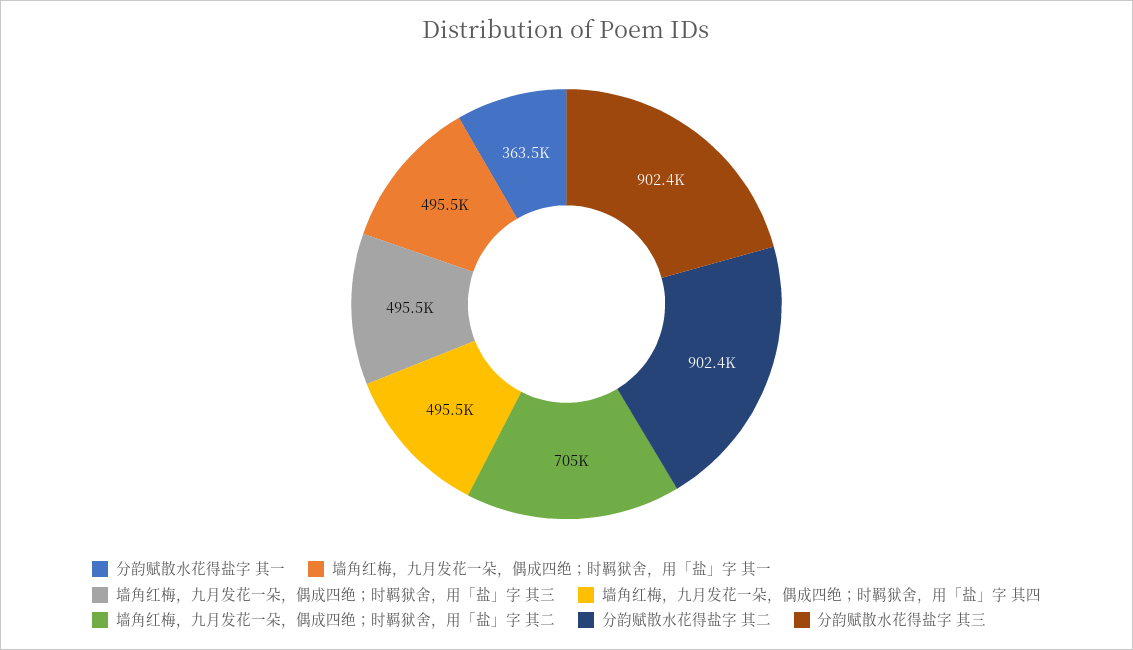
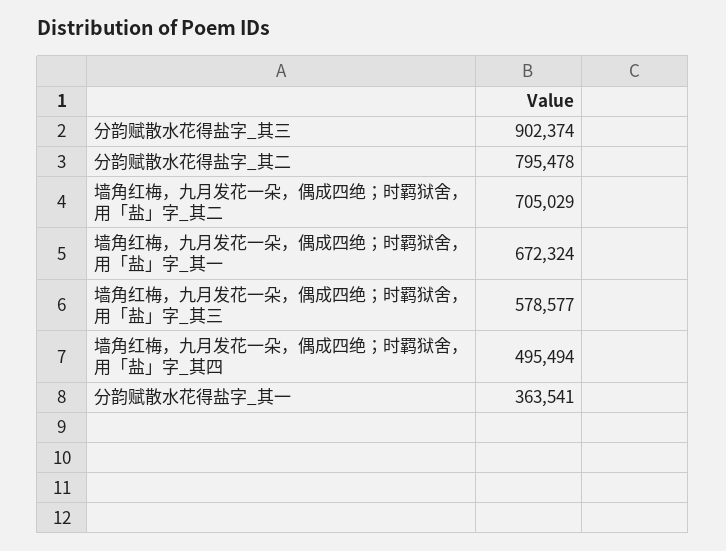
  {
    "分韵赋散水花得盐字 其一": 363541,
-   "墙角红梅，九月发花一朵，偶成四绝；时羁狱舍，用「盐」字 其一": 495500,
+   "墙角红梅，九月发花一朵，偶成四绝；时羁狱舍，用「盐」字 其一": 672324,
-   "墙角红梅，九月发花一朵，偶成四绝；时羁狱舍，用「盐」字 其三": 495500,
+   "墙角红梅，九月发花一朵，偶成四绝；时羁狱舍，用「盐」字 其三": 578577,
    "墙角红梅，九月发花一朵，偶成四绝；时羁狱舍，用「盐」字 其四": 495494,
    "墙角红梅，九月发花一朵，偶成四绝；时羁狱舍，用「盐」字 其二": 705029,
-   "分韵赋散水花得盐字 其二": 902400,
+   "分韵赋散水花得盐字 其二": 795478,
    "分韵赋散水花得盐字 其三": 902374
  }

